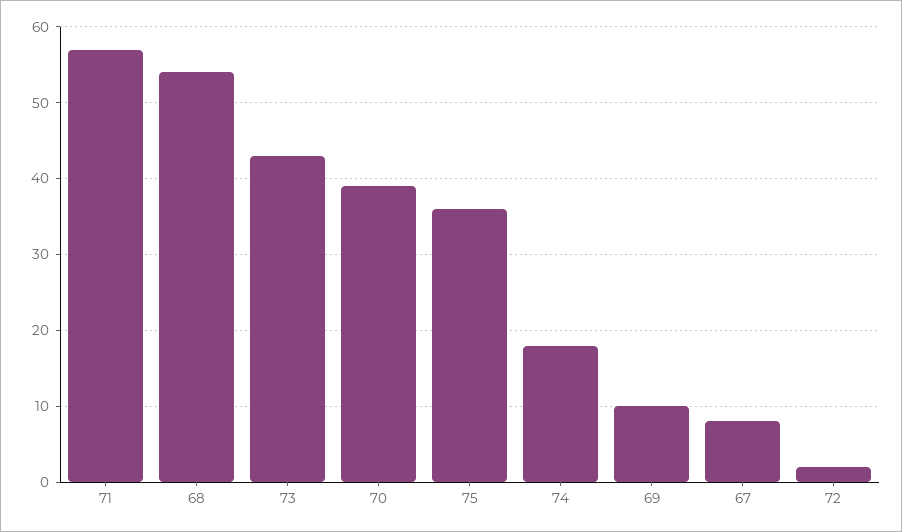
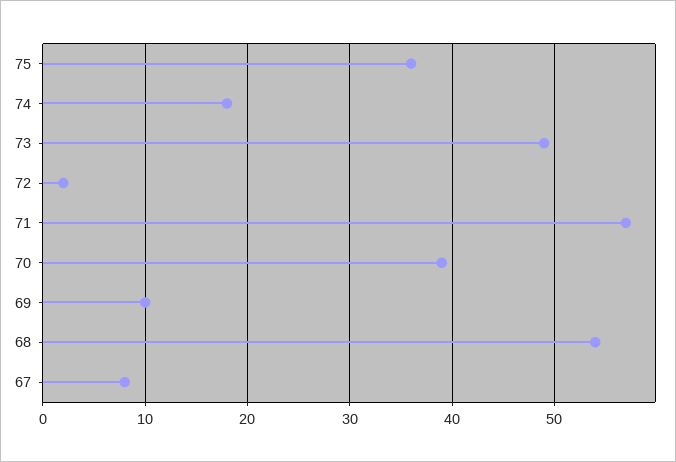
  {
    "71": 57,
    "68": 54,
-   "73": 43,
+   "73": 49,
    "70": 39,
    "75": 36,
    "74": 18,
    "69": 10,
    "67": 8,
    "72": 2
  }

